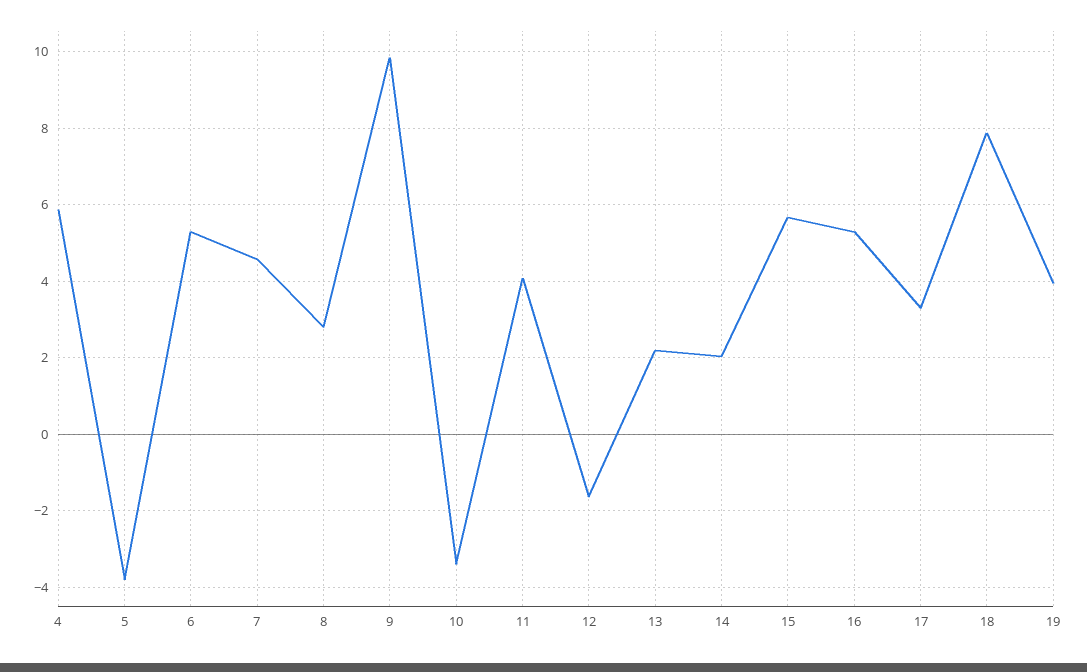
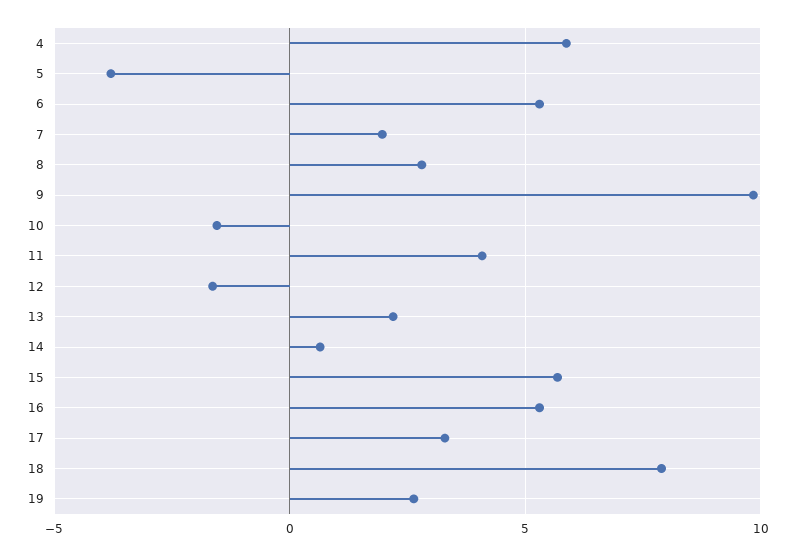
  {
    "4": 5.8,
    "5": -3.8,
    "6": 5.4,
-   "7": 4.6,
+   "7": 2,
    "8": 2.8,
    "9": 9.8,
-   "10": -3.4,
+   "10": -1.5,
    "11": 4,
    "12": -1.6,
    "13": 2.2,
-   "14": 2,
+   "14": 0.5,
    "15": 5.6,
    "16": 5.4,
    "17": 3.2,
    "18": 7.8,
-   "19": 4
+   "19": 2.5
  }

